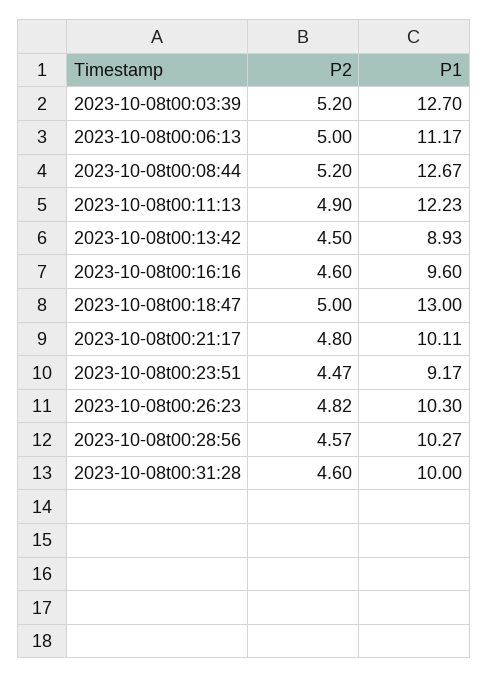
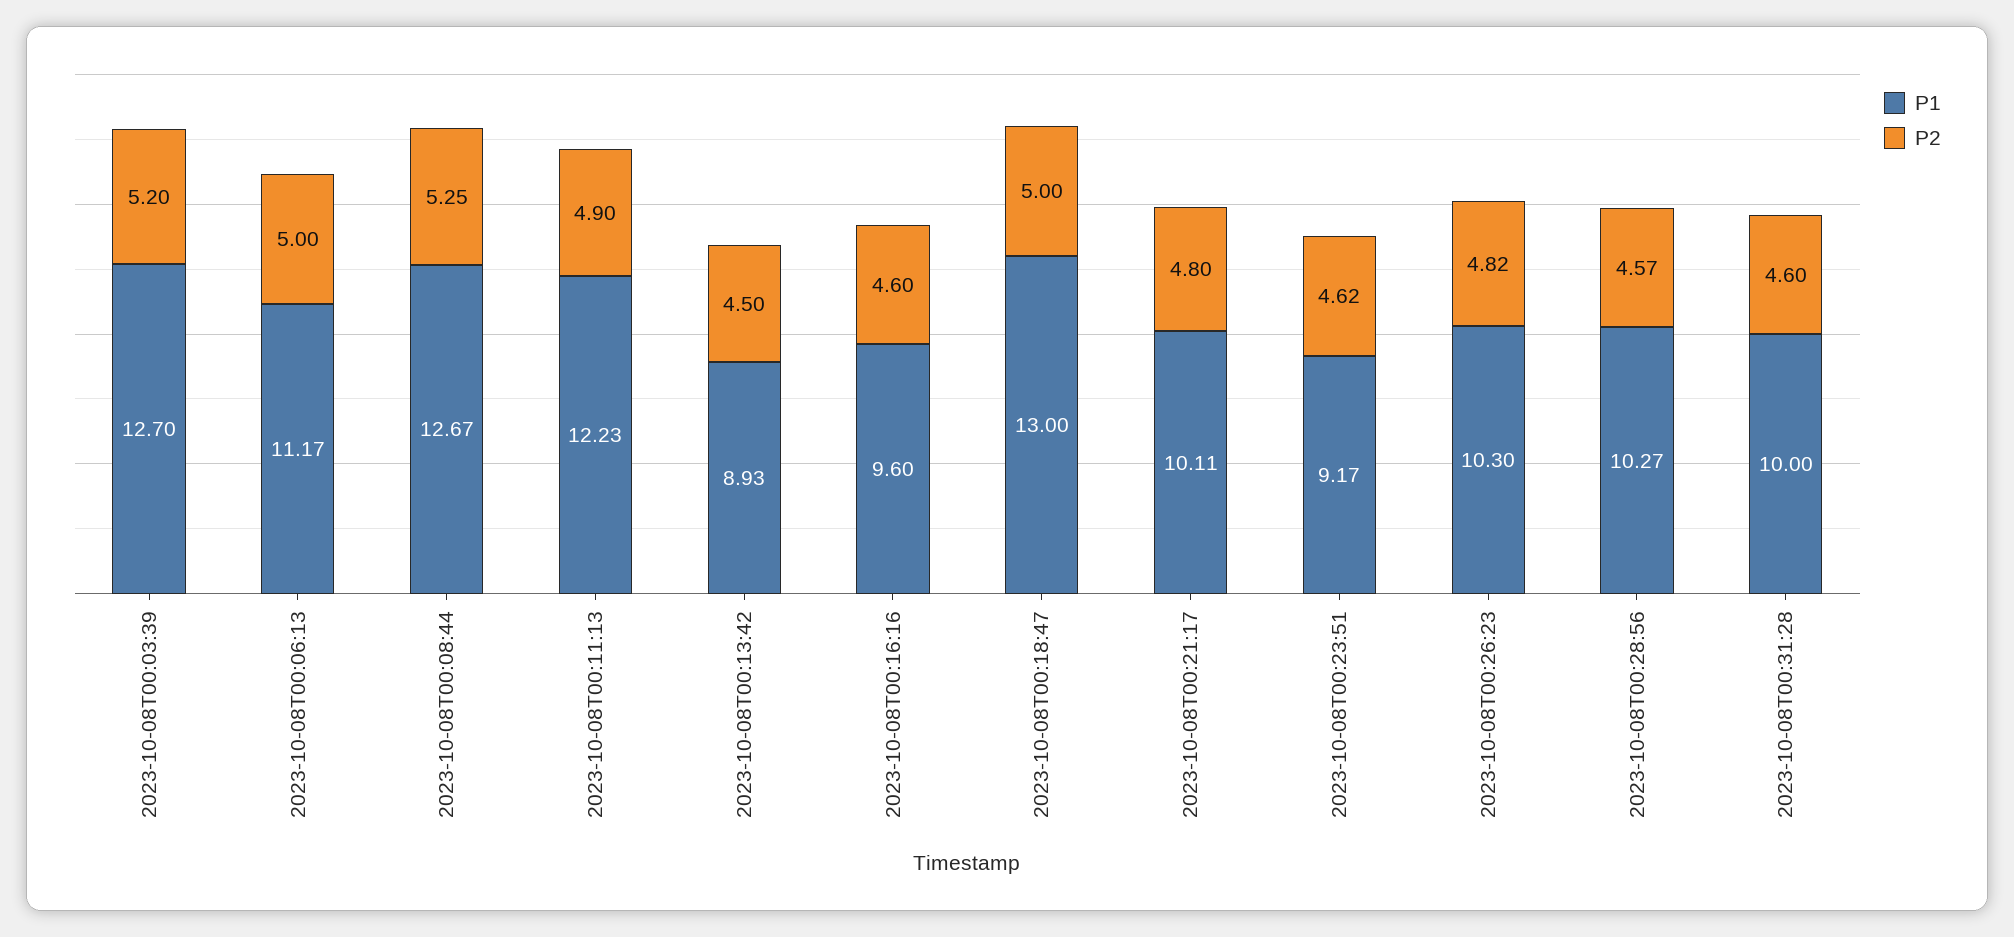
  {
    "P2": {
      "2023-10-08t00:03:39": 5.2,
      "2023-10-08t00:06:13": 5,
-     "2023-10-08t00:08:44": 5.2,
+     "2023-10-08t00:08:44": 5.25,
      "2023-10-08t00:11:13": 4.9,
      "2023-10-08t00:13:42": 4.5,
      "2023-10-08t00:16:16": 4.6,
      "2023-10-08t00:18:47": 5,
      "2023-10-08t00:21:17": 4.8,
-     "2023-10-08t00:23:51": 4.47,
+     "2023-10-08t00:23:51": 4.62,
      "2023-10-08t00:26:23": 4.82,
      "2023-10-08t00:28:56": 4.57,
      "2023-10-08t00:31:28": 4.6
    },
    "P1": {
      "2023-10-08t00:03:39": 12.7,
      "2023-10-08t00:06:13": 11.17,
      "2023-10-08t00:08:44": 12.67,
      "2023-10-08t00:11:13": 12.23,
      "2023-10-08t00:13:42": 8.93,
      "2023-10-08t00:16:16": 9.6,
      "2023-10-08t00:18:47": 13,
      "2023-10-08t00:21:17": 10.11,
      "2023-10-08t00:23:51": 9.17,
      "2023-10-08t00:26:23": 10.3,
      "2023-10-08t00:28:56": 10.27,
      "2023-10-08t00:31:28": 10
    }
  }

